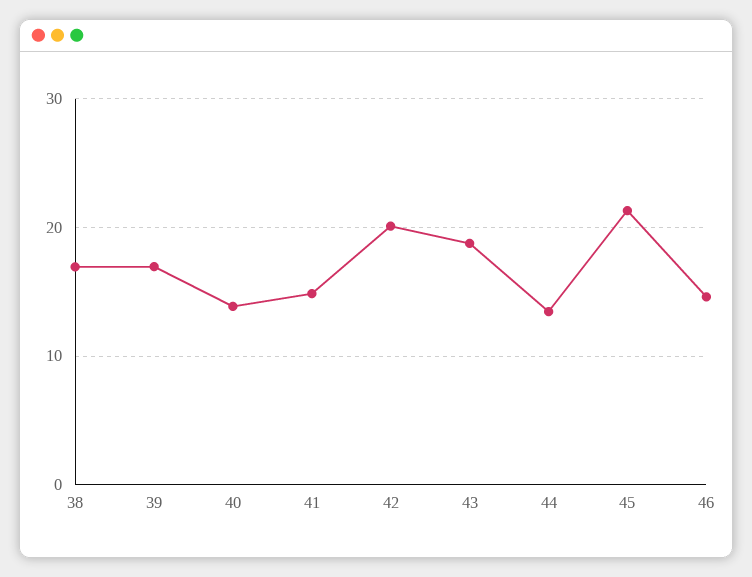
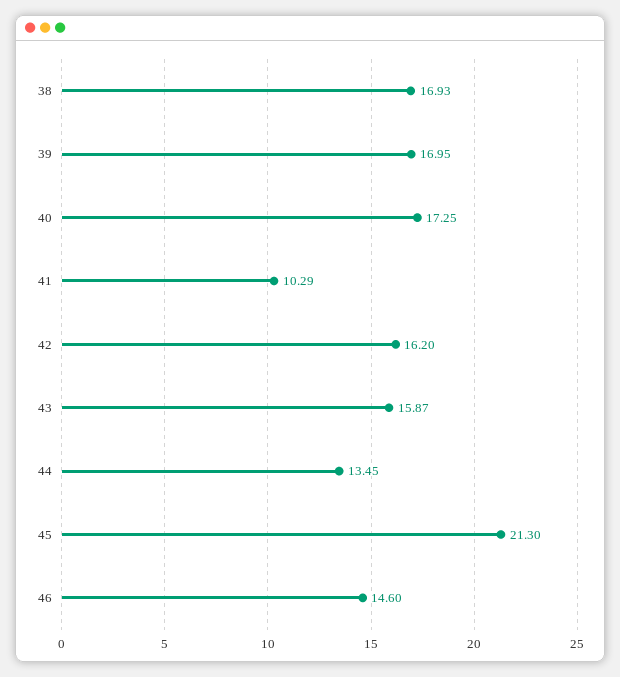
  {
    "38": 16.93,
    "39": 16.95,
-   "40": 14,
+   "40": 17.25,
-   "41": 15,
+   "41": 10.29,
-   "42": 20,
+   "42": 16.2,
-   "43": 19,
+   "43": 15.87,
    "44": 13.45,
    "45": 21.3,
    "46": 14.6
  }

